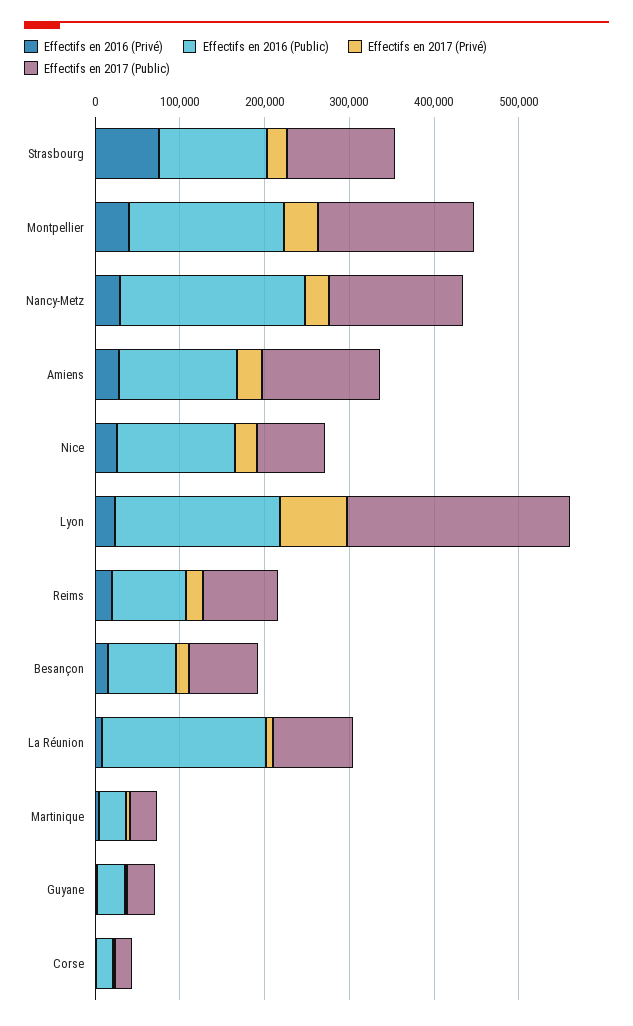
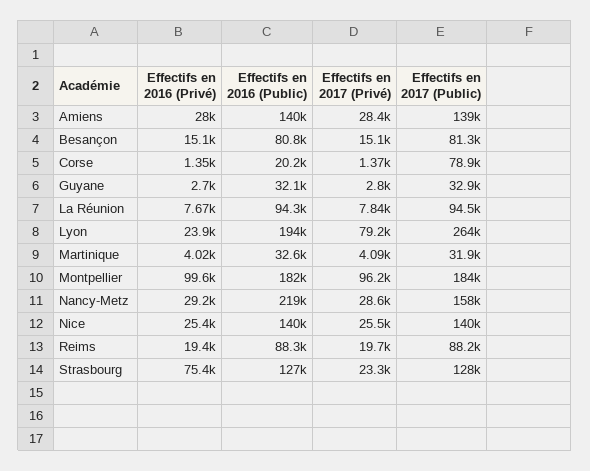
  {
    "Effectifs en 2016 (Privé)": {
      "Strasbourg": 75400,
-     "Montpellier": 40000,
+     "Montpellier": 99600,
      "Nancy-Metz": 29200,
      "Amiens": 28000,
      "Nice": 25400,
      "Lyon": 23900,
      "Reims": 19400,
      "Besançon": 15100,
      "La Réunion": 7670,
      "Martinique": 4020,
      "Guyane": 2700,
      "Corse": 1350
    },
    "Effectifs en 2016 (Public)": {
      "Strasbourg": 127000,
      "Montpellier": 182000,
      "Nancy-Metz": 219000,
      "Amiens": 140000,
      "Nice": 140000,
      "Lyon": 194000,
      "Reims": 88300,
      "Besançon": 80800,
-     "La Réunion": 200000,
+     "La Réunion": 94300,
      "Martinique": 32600,
      "Guyane": 32100,
      "Corse": 20200
    },
    "Effectifs en 2017 (Privé)": {
      "Strasbourg": 23300,
-     "Montpellier": 40000,
+     "Montpellier": 96200,
      "Nancy-Metz": 28600,
      "Amiens": 28400,
      "Nice": 25500,
      "Lyon": 79200,
      "Reims": 19700,
      "Besançon": 15100,
      "La Réunion": 7840,
      "Martinique": 4090,
      "Guyane": 2800,
      "Corse": 1370
    },
    "Effectifs en 2017 (Public)": {
      "Strasbourg": 128000,
      "Montpellier": 184000,
      "Nancy-Metz": 158000,
      "Amiens": 139000,
-     "Nice": 80000,
+     "Nice": 140000,
      "Lyon": 264000,
      "Reims": 88200,
      "Besançon": 81300,
      "La Réunion": 94500,
      "Martinique": 31900,
      "Guyane": 32900,
-     "Corse": 20000
+     "Corse": 78900
    }
  }

